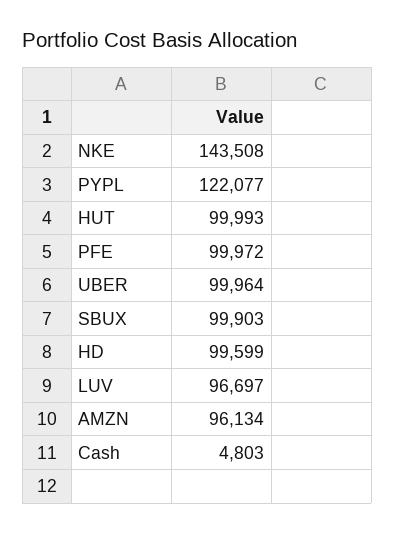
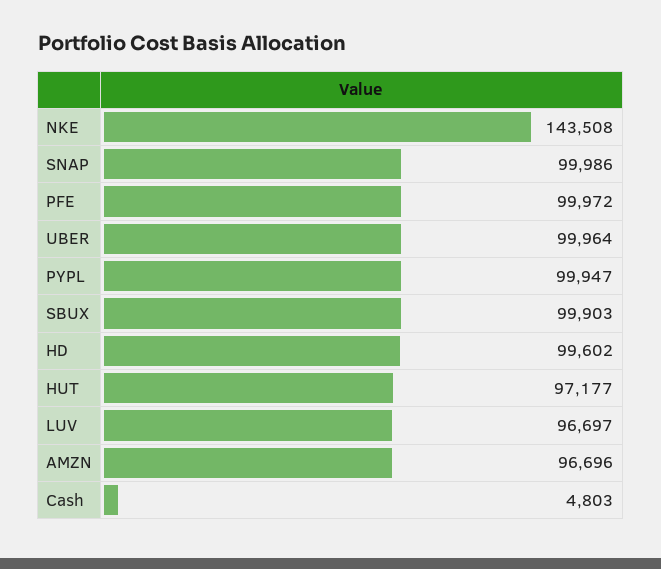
  {
    "NKE": 143508,
-   "PYPL": 122077,
+   "PYPL": 99947,
-   "HUT": 99993,
+   "HUT": 97177,
    "PFE": 99972,
    "UBER": 99964,
    "SBUX": 99903,
-   "HD": 99599,
+   "HD": 99602,
    "LUV": 96697,
-   "AMZN": 96134,
+   "AMZN": 96696,
-   "Cash": 4803
+   "Cash": 4803,
+   "SNAP": 99986
  }

